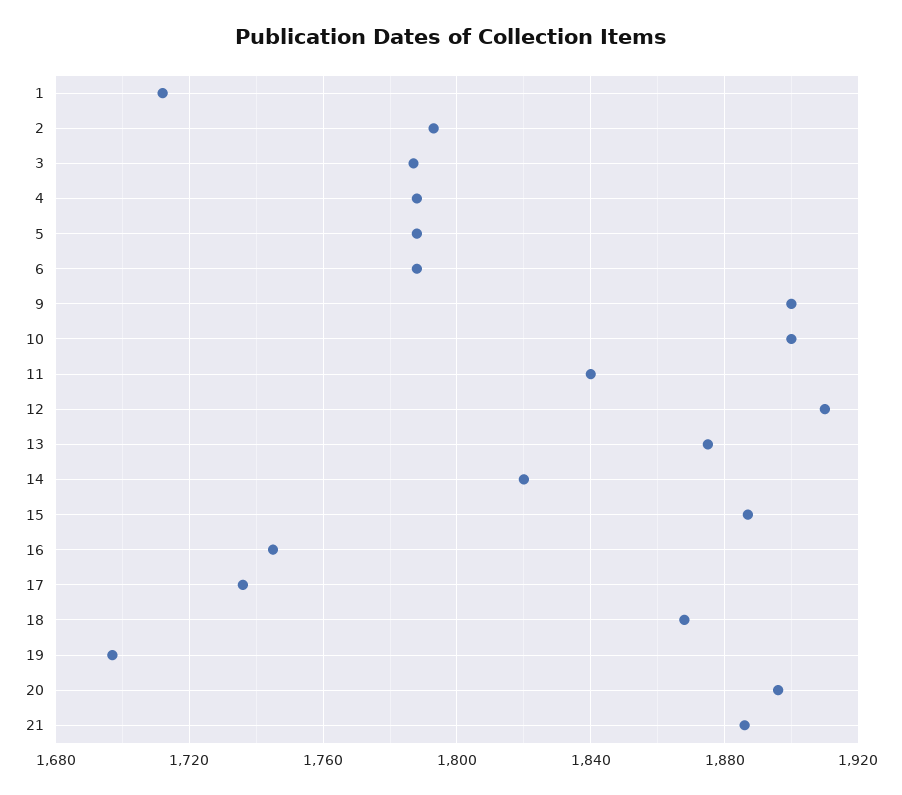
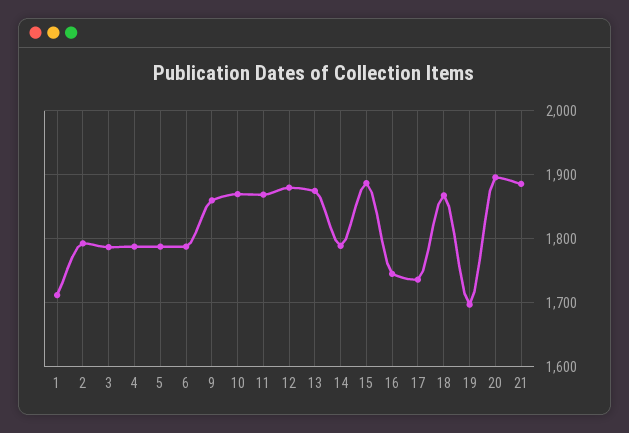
  {
    "1": 1710,
    "2": 1795,
    "3": 1785,
    "4": 1790,
    "5": 1790,
    "6": 1790,
-   "9": 1900,
+   "9": 1860,
-   "10": 1900,
+   "10": 1870,
-   "11": 1840,
+   "11": 1870,
-   "12": 1910,
+   "12": 1880,
    "13": 1875,
-   "14": 1820,
+   "14": 1790,
    "15": 1885,
    "16": 1745,
    "17": 1735,
    "18": 1870,
    "19": 1695,
    "20": 1895,
    "21": 1885
  }

